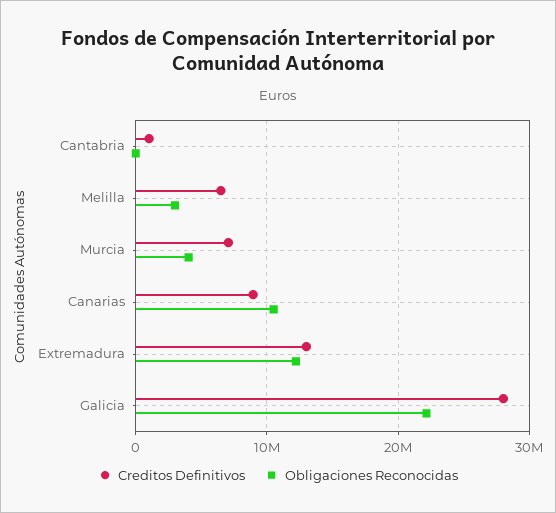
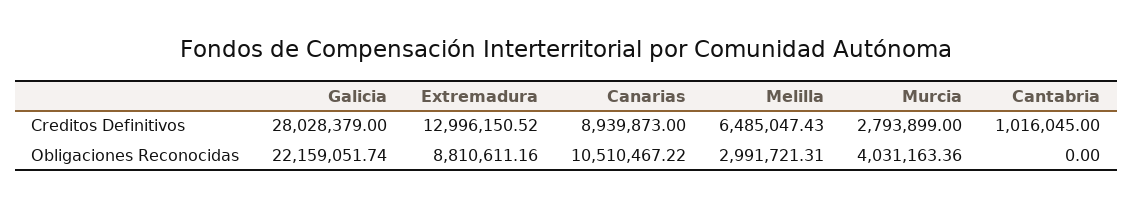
  {
    "Creditos Definitivos": {
      "Cantabria": 1016045,
      "Melilla": 6485047.43,
-     "Murcia": 7000000,
+     "Murcia": 2793899,
      "Canarias": 8939873,
      "Extremadura": 12996150.52,
      "Galicia": 28028379
    },
    "Obligaciones Reconocidas": {
      "Cantabria": 0,
      "Melilla": 2991721.31,
      "Murcia": 4031163.36,
      "Canarias": 10510467.22,
-     "Extremadura": 12000000,
+     "Extremadura": 8810611.16,
      "Galicia": 22159051.74
    }
  }

